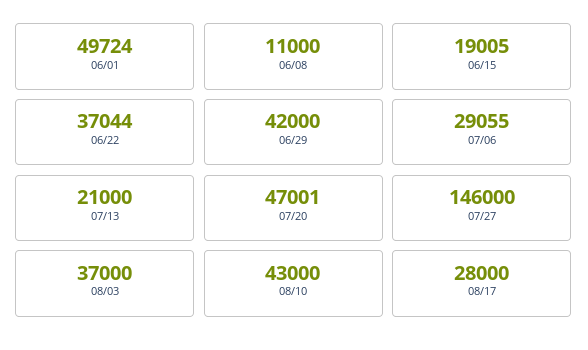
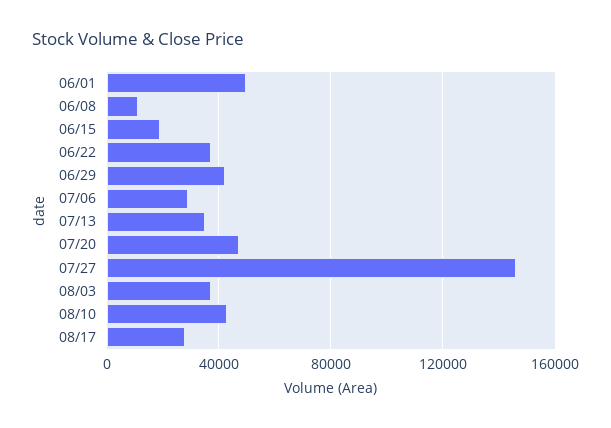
  {
    "06/01": 49724,
    "06/08": 11000,
    "06/15": 19005,
    "06/22": 37044,
    "06/29": 42000,
    "07/06": 29055,
-   "07/13": 21000,
+   "07/13": 35000,
    "07/20": 47001,
    "07/27": 146000,
    "08/03": 37000,
    "08/10": 43000,
    "08/17": 28000
  }

